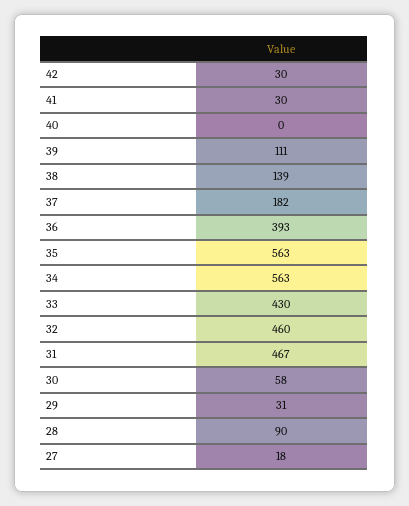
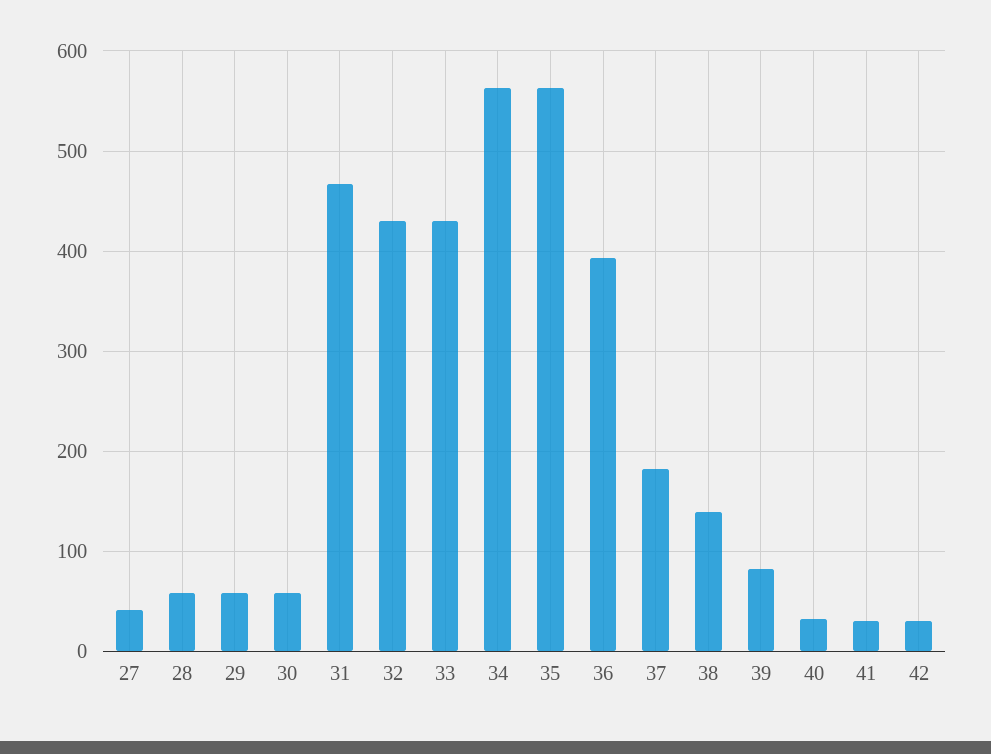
  {
    "42": 30,
    "41": 30,
-   "40": 0,
+   "40": 30,
-   "39": 111,
+   "39": 80,
    "38": 139,
    "37": 182,
    "36": 393,
    "35": 563,
    "34": 563,
    "33": 430,
-   "32": 460,
+   "32": 430,
    "31": 467,
    "30": 58,
-   "29": 31,
+   "29": 60,
-   "28": 90,
+   "28": 60,
-   "27": 18
+   "27": 40
  }

